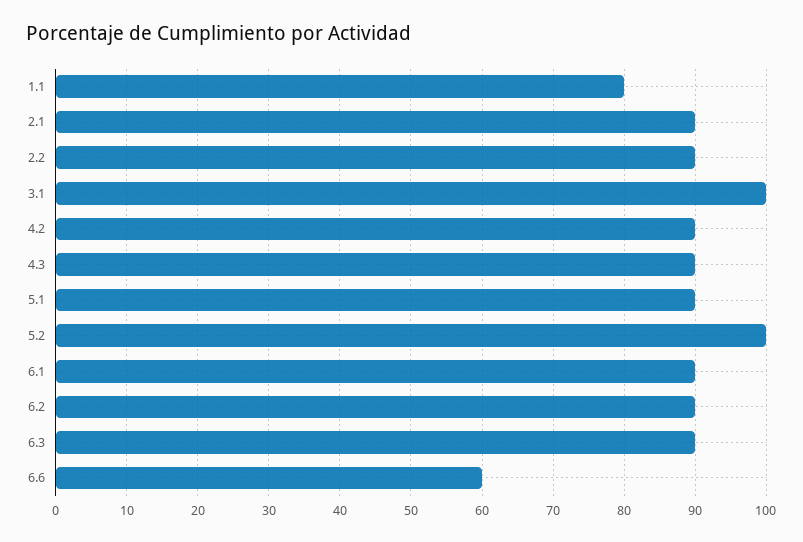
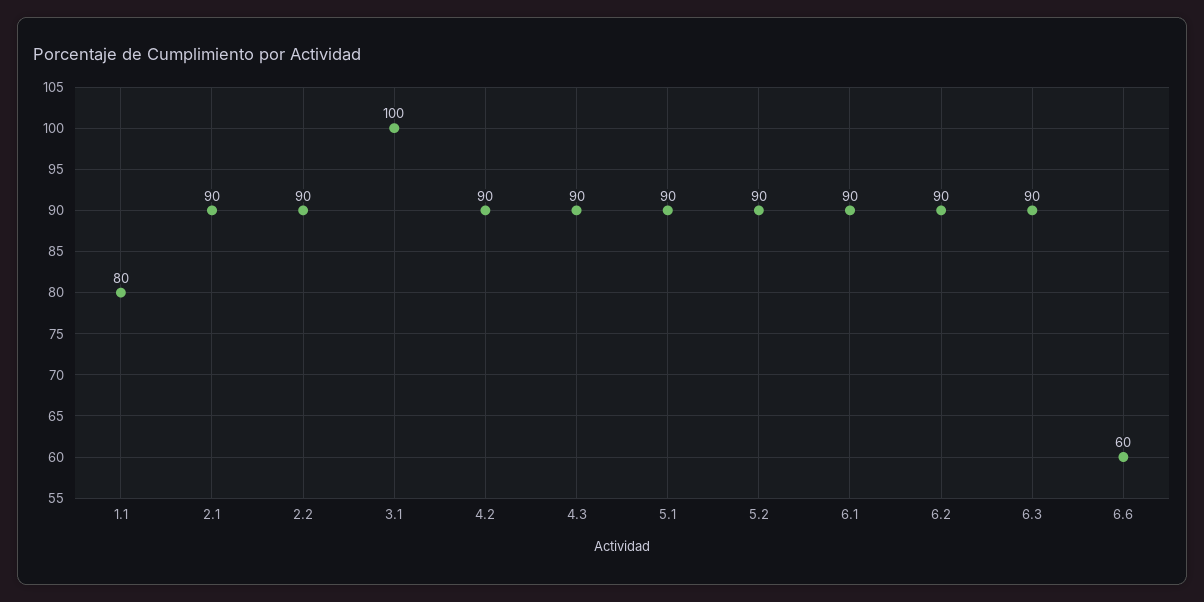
  {
    "1.1": 80,
    "2.1": 90,
    "2.2": 90,
    "3.1": 100,
    "4.2": 90,
    "4.3": 90,
    "5.1": 90,
-   "5.2": 100,
+   "5.2": 90,
    "6.1": 90,
    "6.2": 90,
    "6.3": 90,
    "6.6": 60
  }

